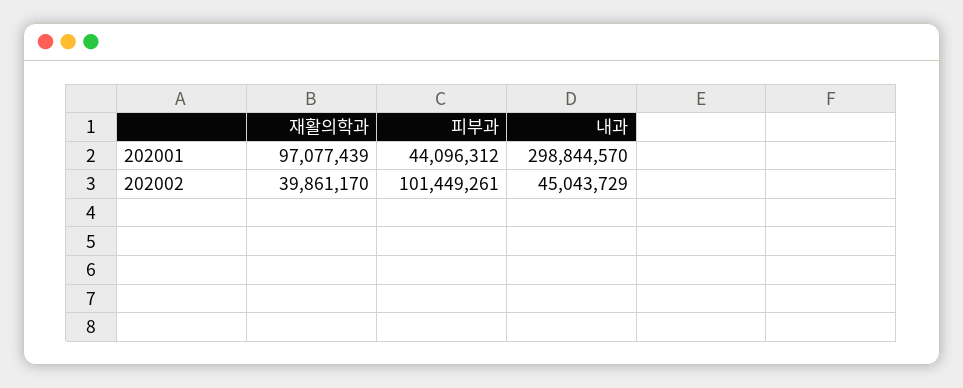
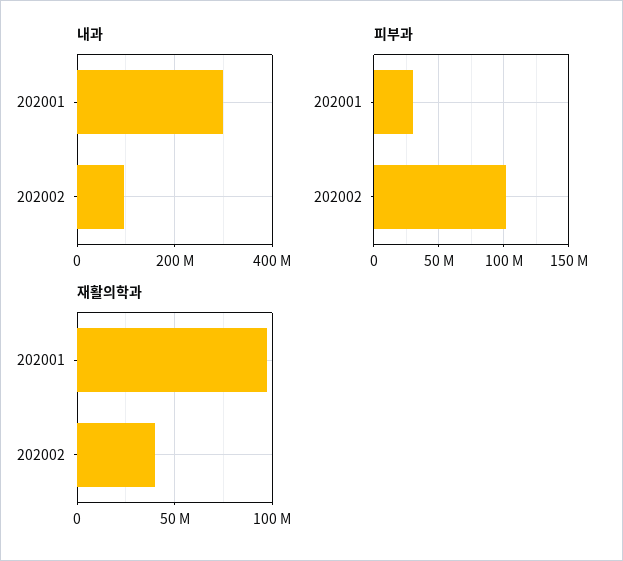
  {
    "재활의학과": {
      "202001": 97077439,
      "202002": 39861170
    },
    "피부과": {
-     "202001": 44096312,
+     "202001": 30000000,
      "202002": 101449261
    },
    "내과": {
      "202001": 298844570,
-     "202002": 45043729
+     "202002": 100000000
    }
  }

